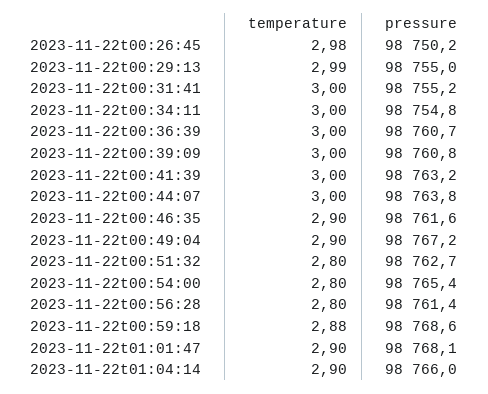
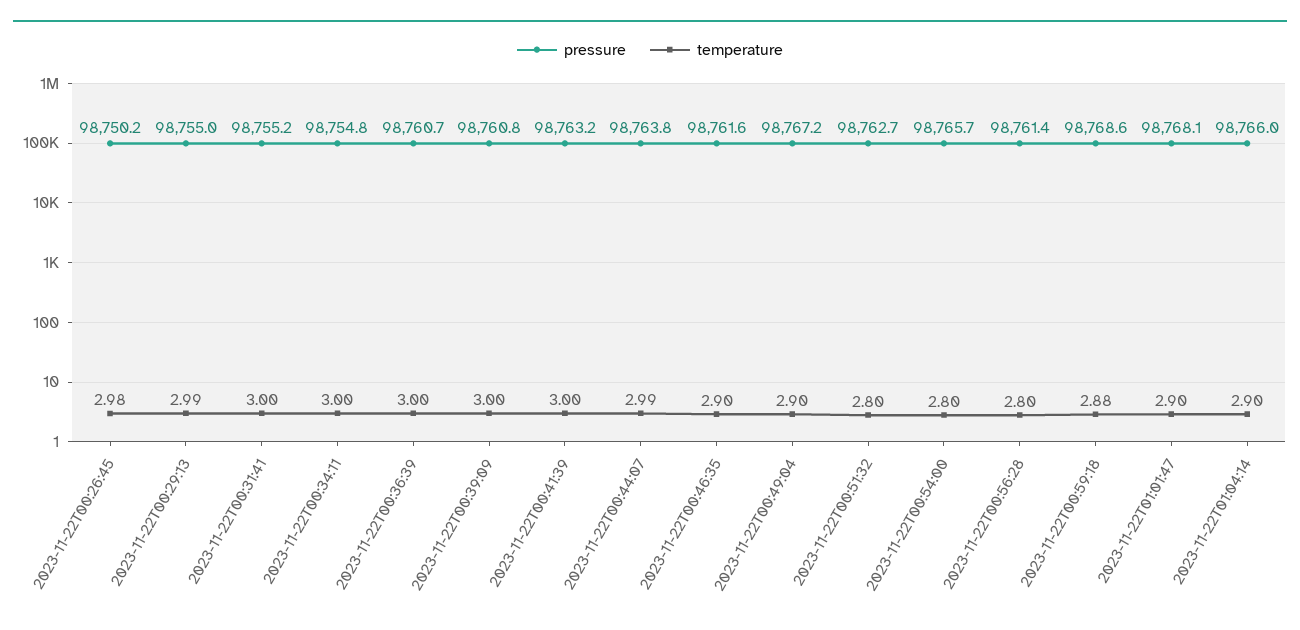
  {
    "temperature": {
      "2023-11-22t00:26:45": 2.98,
      "2023-11-22t00:29:13": 2.99,
      "2023-11-22t00:31:41": 3,
      "2023-11-22t00:34:11": 3,
      "2023-11-22t00:36:39": 3,
      "2023-11-22t00:39:09": 3,
      "2023-11-22t00:41:39": 3,
-     "2023-11-22t00:44:07": 3,
+     "2023-11-22t00:44:07": 2.99,
      "2023-11-22t00:46:35": 2.9,
      "2023-11-22t00:49:04": 2.9,
      "2023-11-22t00:51:32": 2.8,
      "2023-11-22t00:54:00": 2.8,
      "2023-11-22t00:56:28": 2.8,
      "2023-11-22t00:59:18": 2.88,
      "2023-11-22t01:01:47": 2.9,
      "2023-11-22t01:04:14": 2.9
    },
    "pressure": {
      "2023-11-22t00:26:45": 98750.2,
      "2023-11-22t00:29:13": 98755,
      "2023-11-22t00:31:41": 98755.2,
      "2023-11-22t00:34:11": 98754.8,
      "2023-11-22t00:36:39": 98760.7,
      "2023-11-22t00:39:09": 98760.8,
      "2023-11-22t00:41:39": 98763.2,
      "2023-11-22t00:44:07": 98763.8,
      "2023-11-22t00:46:35": 98761.6,
      "2023-11-22t00:49:04": 98767.2,
      "2023-11-22t00:51:32": 98762.7,
-     "2023-11-22t00:54:00": 98765.4,
+     "2023-11-22t00:54:00": 98765.7,
      "2023-11-22t00:56:28": 98761.4,
      "2023-11-22t00:59:18": 98768.6,
      "2023-11-22t01:01:47": 98768.1,
      "2023-11-22t01:04:14": 98766
    }
  }

